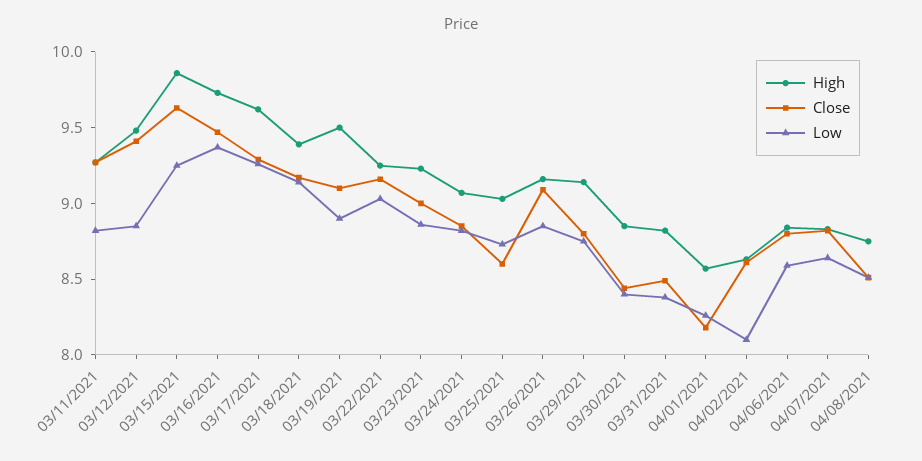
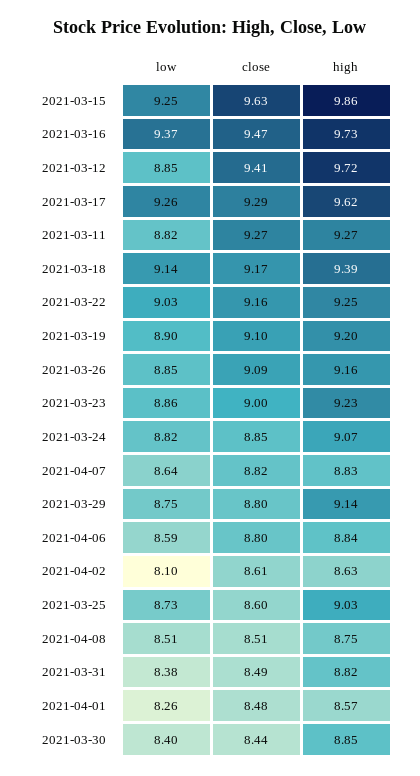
  {
    "High": {
      "03/11/2021": 9.27,
-     "03/12/2021": 9.5,
+     "03/12/2021": 9.72,
      "03/15/2021": 9.86,
      "03/16/2021": 9.73,
      "03/17/2021": 9.62,
      "03/18/2021": 9.39,
-     "03/19/2021": 9.5,
+     "03/19/2021": 9.2,
      "03/22/2021": 9.25,
      "03/23/2021": 9.23,
      "03/24/2021": 9.07,
      "03/25/2021": 9.03,
      "03/26/2021": 9.16,
      "03/29/2021": 9.14,
      "03/30/2021": 8.85,
      "03/31/2021": 8.82,
      "04/01/2021": 8.57,
      "04/02/2021": 8.63,
      "04/06/2021": 8.84,
      "04/07/2021": 8.83,
      "04/08/2021": 8.75
    },
    "Close": {
      "03/11/2021": 9.27,
      "03/12/2021": 9.41,
      "03/15/2021": 9.63,
      "03/16/2021": 9.47,
      "03/17/2021": 9.29,
      "03/18/2021": 9.17,
      "03/19/2021": 9.1,
      "03/22/2021": 9.16,
      "03/23/2021": 9,
      "03/24/2021": 8.85,
      "03/25/2021": 8.6,
      "03/26/2021": 9.09,
      "03/29/2021": 8.8,
      "03/30/2021": 8.44,
      "03/31/2021": 8.49,
-     "04/01/2021": 8.2,
+     "04/01/2021": 8.48,
      "04/02/2021": 8.61,
      "04/06/2021": 8.8,
      "04/07/2021": 8.82,
      "04/08/2021": 8.51
    },
    "Low": {
      "03/11/2021": 8.82,
      "03/12/2021": 8.85,
      "03/15/2021": 9.25,
      "03/16/2021": 9.37,
      "03/17/2021": 9.26,
      "03/18/2021": 9.14,
      "03/19/2021": 8.9,
      "03/22/2021": 9.03,
      "03/23/2021": 8.86,
      "03/24/2021": 8.82,
      "03/25/2021": 8.73,
      "03/26/2021": 8.85,
      "03/29/2021": 8.75,
      "03/30/2021": 8.4,
      "03/31/2021": 8.38,
      "04/01/2021": 8.26,
      "04/02/2021": 8.1,
      "04/06/2021": 8.59,
      "04/07/2021": 8.64,
      "04/08/2021": 8.51
    }
  }

